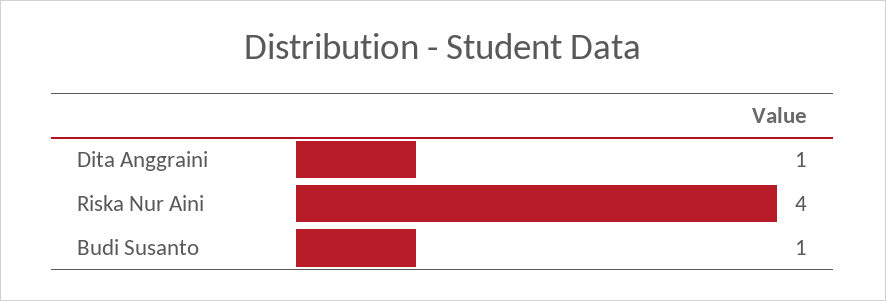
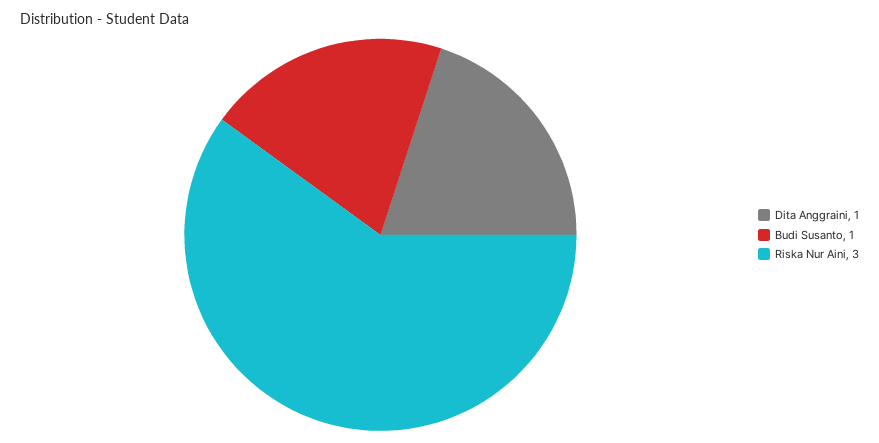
  {
    "Dita Anggraini": 1,
-   "Riska Nur Aini": 4,
+   "Riska Nur Aini": 3,
    "Budi Susanto": 1
  }

